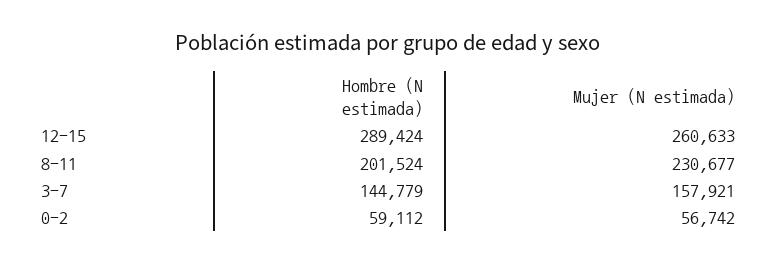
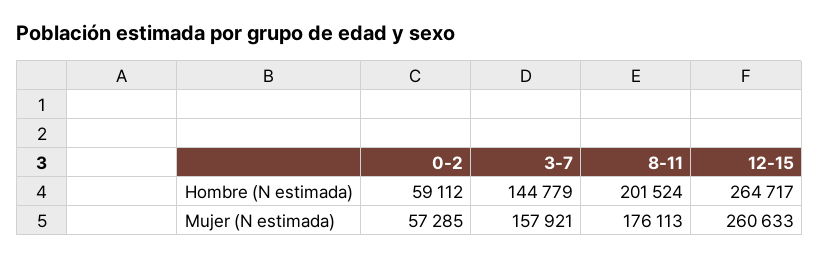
  {
    "Hombre (N estimada)": {
-     "12-15": 289424,
+     "12-15": 264717,
      "8-11": 201524,
      "3-7": 144779,
      "0-2": 59112
    },
    "Mujer (N estimada)": {
      "12-15": 260633,
-     "8-11": 230677,
+     "8-11": 176113,
      "3-7": 157921,
-     "0-2": 56742
+     "0-2": 57285
    }
  }

